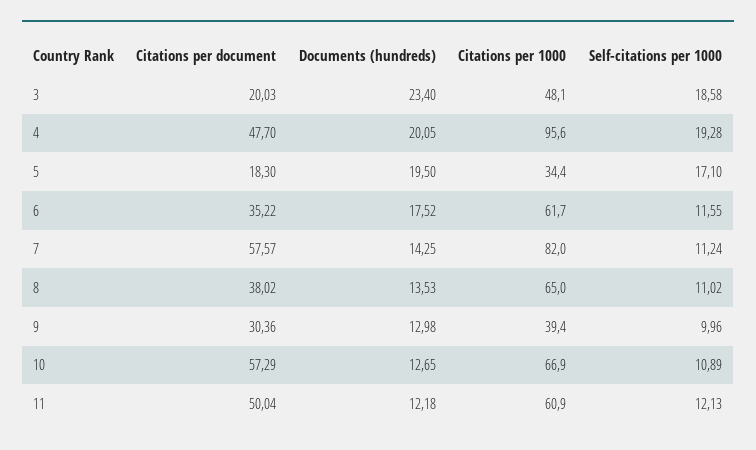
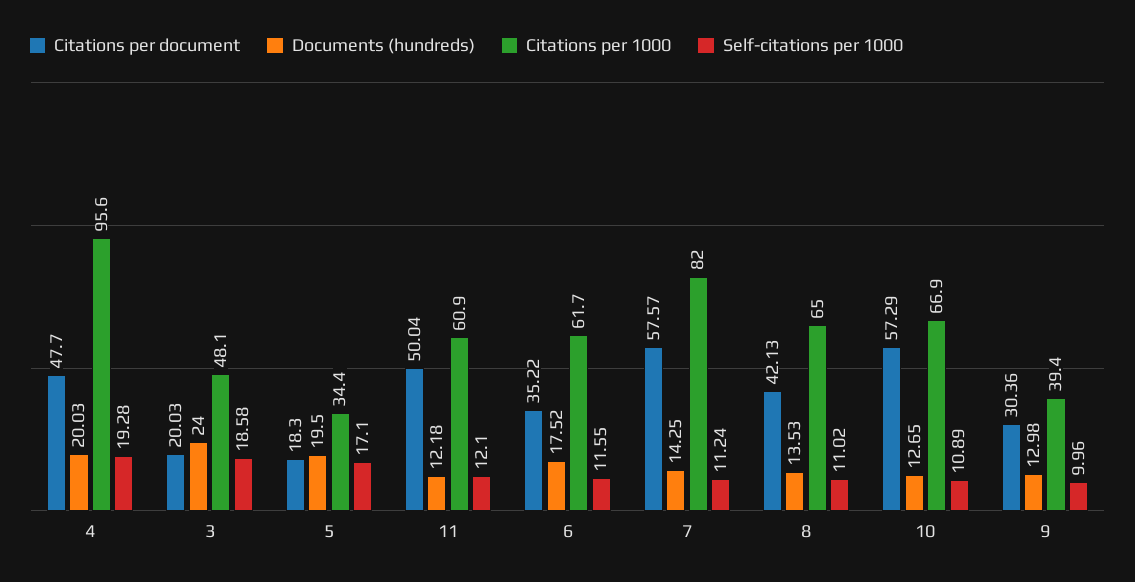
  {
    "Citations per document": {
      "3": 20.03,
      "4": 47.7,
      "5": 18.3,
      "6": 35.22,
      "7": 57.57,
-     "8": 38.02,
+     "8": 42.13,
      "9": 30.36,
      "10": 57.29,
      "11": 50.04
    },
    "Documents (hundreds)": {
-     "3": 23.4,
+     "3": 24,
-     "4": 20.05,
+     "4": 20.03,
      "5": 19.5,
      "6": 17.52,
      "7": 14.25,
      "8": 13.53,
      "9": 12.98,
      "10": 12.65,
      "11": 12.18
    },
    "Citations per 1000": {
      "3": 48.1,
      "4": 95.6,
      "5": 34.4,
      "6": 61.7,
      "7": 82,
      "8": 65,
      "9": 39.4,
      "10": 66.9,
      "11": 60.9
    },
    "Self-citations per 1000": {
      "3": 18.58,
      "4": 19.28,
      "5": 17.1,
      "6": 11.55,
      "7": 11.24,
      "8": 11.02,
      "9": 9.96,
      "10": 10.89,
-     "11": 12.13
+     "11": 12.1
    }
  }

